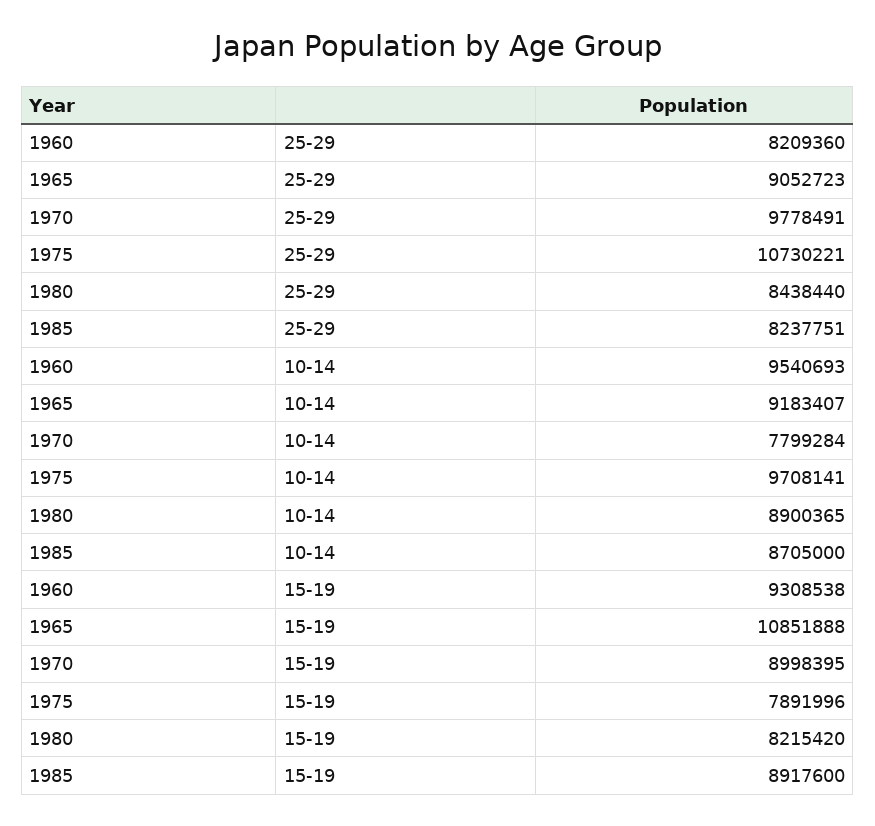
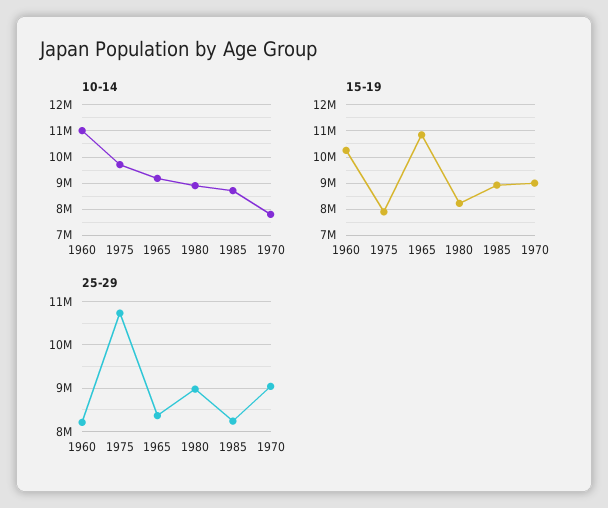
  {
    "25-29": {
      "1960": 8209360,
-     "1965": 9052723,
+     "1965": 8400000,
-     "1970": 9778491,
+     "1970": 9000000,
      "1975": 10730221,
-     "1980": 8438440,
+     "1980": 9000000,
      "1985": 8237751
    },
    "10-14": {
-     "1960": 9540693,
+     "1960": 11000000,
      "1965": 9183407,
      "1970": 7799284,
      "1975": 9708141,
      "1980": 8900365,
      "1985": 8705000
    },
    "15-19": {
-     "1960": 9308538,
+     "1960": 10250000,
      "1965": 10851888,
      "1970": 8998395,
      "1975": 7891996,
      "1980": 8215420,
      "1985": 8917600
    }
  }

